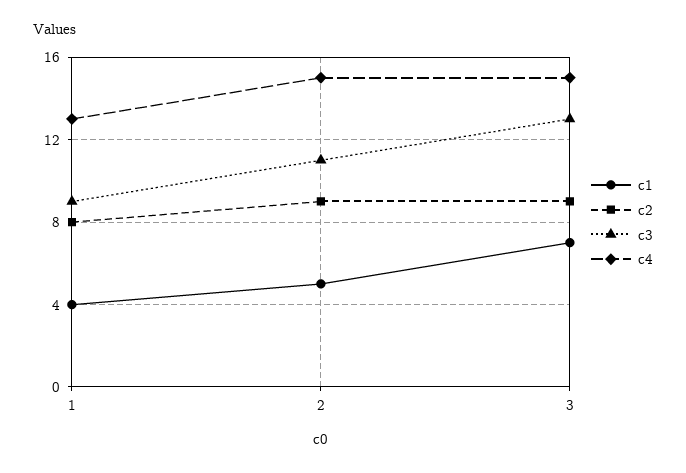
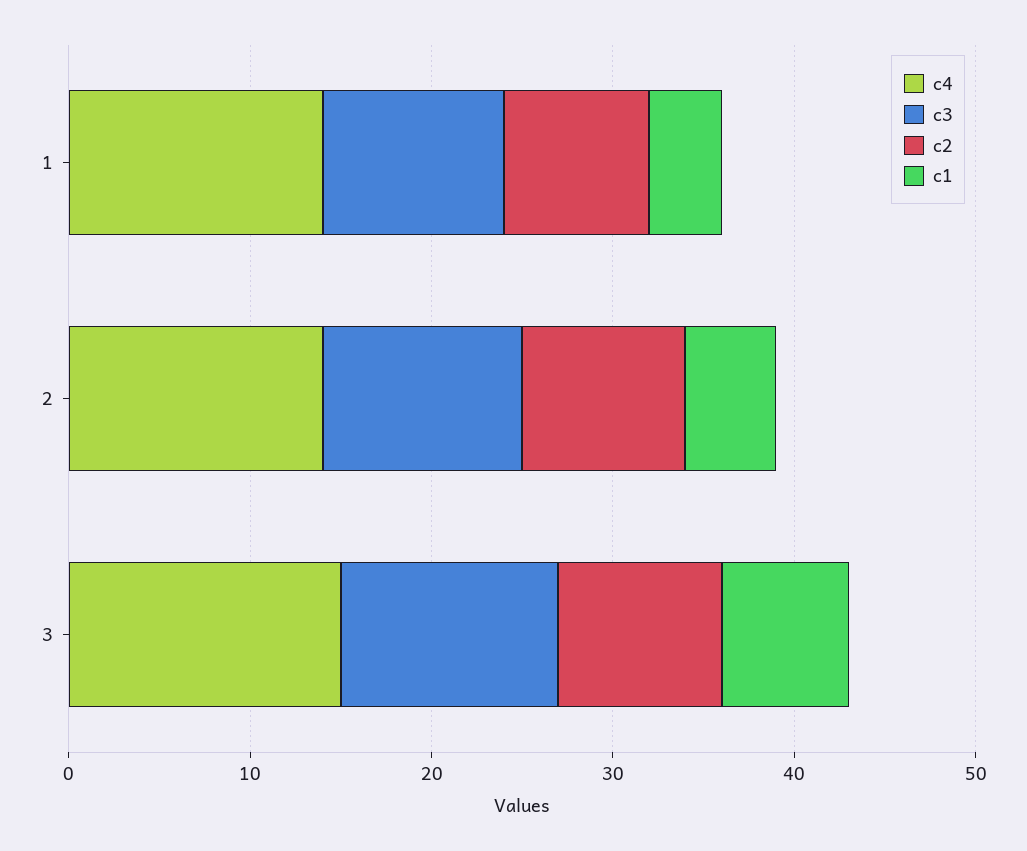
  {
    "c1": {
      "1": 4,
      "2": 5,
      "3": 7
    },
    "c2": {
      "1": 8,
      "2": 9,
      "3": 9
    },
    "c3": {
-     "1": 9,
+     "1": 10,
      "2": 11,
-     "3": 13
+     "3": 12
    },
    "c4": {
-     "1": 13,
+     "1": 14,
-     "2": 15,
+     "2": 14,
      "3": 15
    }
  }

